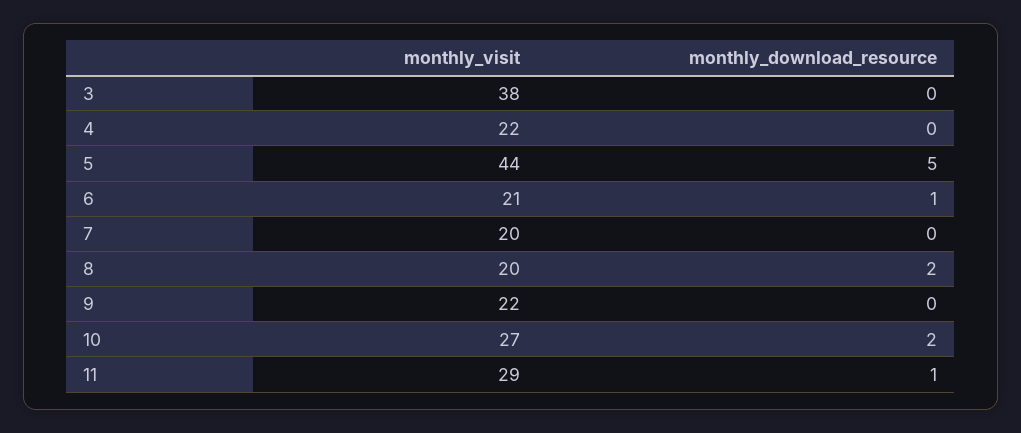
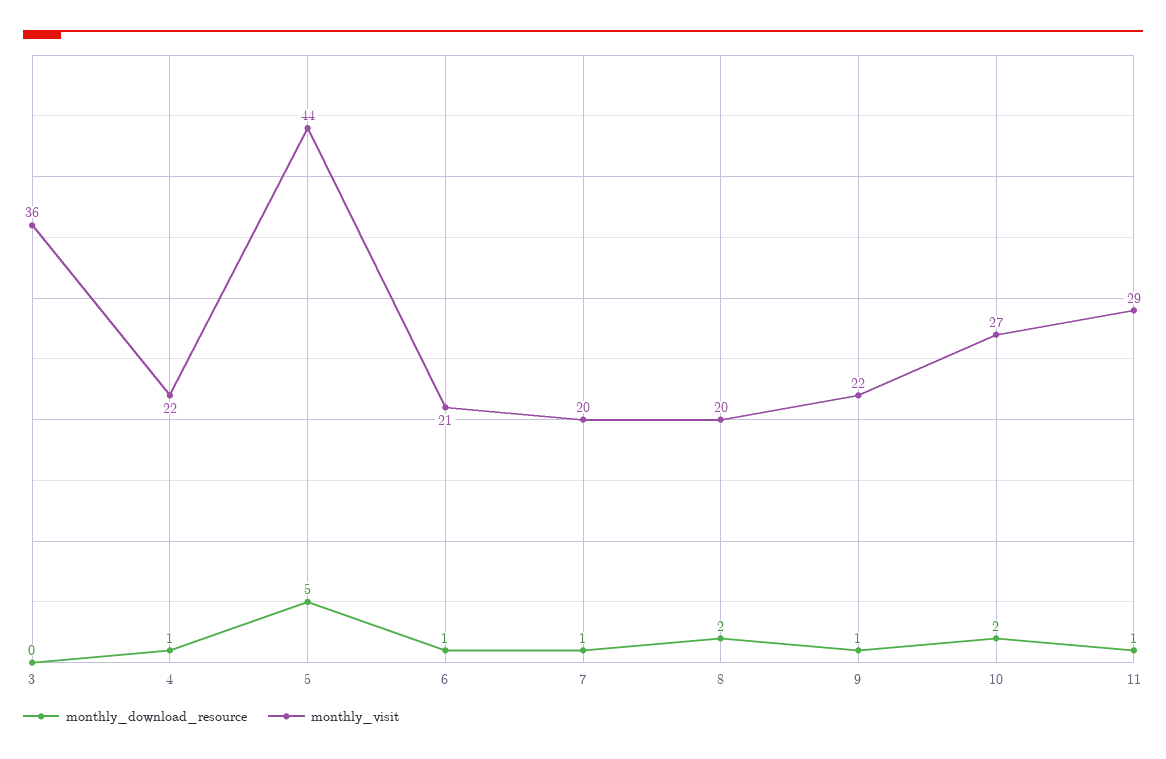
  {
    "monthly_visit": {
-     "3": 38,
+     "3": 36,
      "4": 22,
      "5": 44,
      "6": 21,
      "7": 20,
      "8": 20,
      "9": 22,
      "10": 27,
      "11": 29
    },
    "monthly_download_resource": {
      "3": 0,
-     "4": 0,
+     "4": 1,
      "5": 5,
      "6": 1,
-     "7": 0,
+     "7": 1,
      "8": 2,
-     "9": 0,
+     "9": 1,
      "10": 2,
      "11": 1
    }
  }

